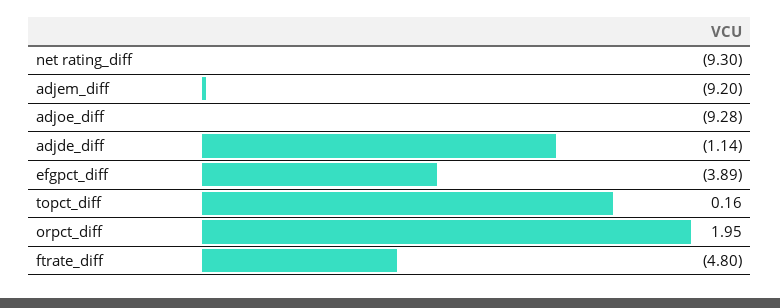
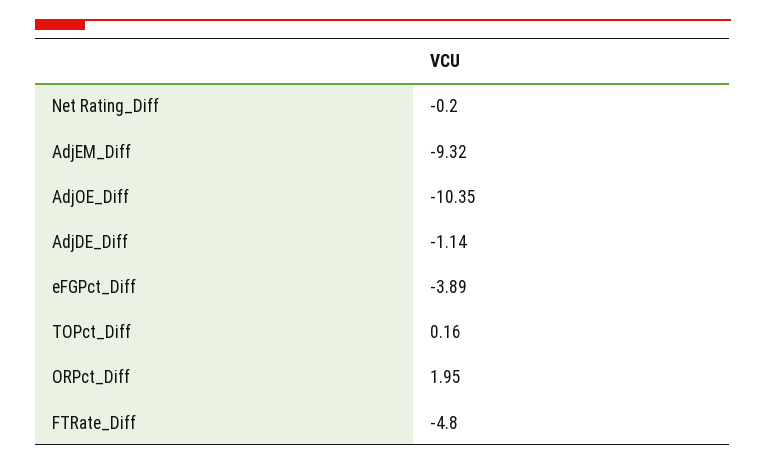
  {
-   "net rating_diff": -9.3,
+   "net rating_diff": -0.2,
-   "adjem_diff": -9.2,
+   "adjem_diff": -9.32,
-   "adjoe_diff": -9.28,
+   "adjoe_diff": -10.35,
    "adjde_diff": -1.14,
    "efgpct_diff": -3.89,
    "topct_diff": 0.16,
    "orpct_diff": 1.95,
    "ftrate_diff": -4.8
  }

